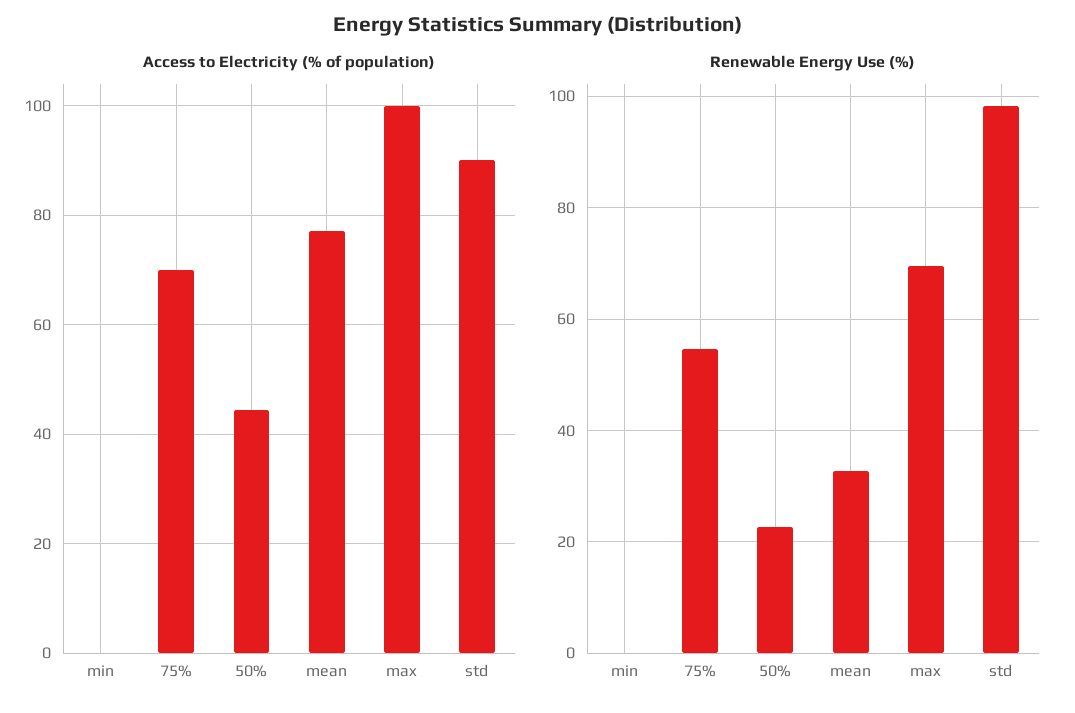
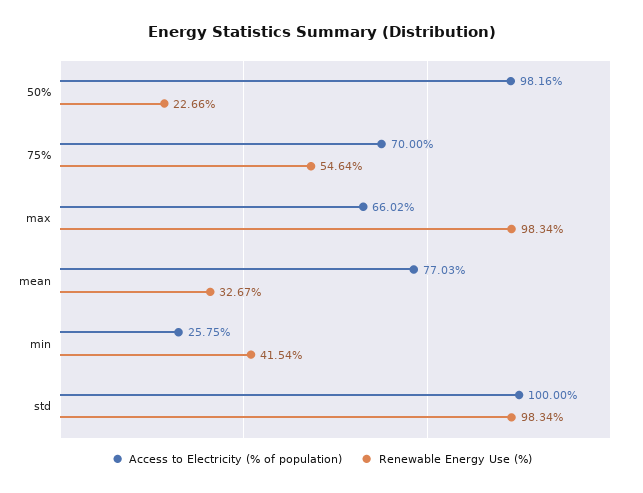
  {
    "Access to Electricity (% of population)": {
-     "min": 0,
+     "min": 25.75,
      "75%": 70,
-     "50%": 44,
+     "50%": 98.16,
      "mean": 77.03,
-     "max": 100,
+     "max": 66.02,
-     "std": 90
+     "std": 100
    },
    "Renewable Energy Use (%)": {
-     "min": 0,
+     "min": 41.54,
      "75%": 54.64,
      "50%": 22.66,
      "mean": 32.67,
-     "max": 70,
+     "max": 98.34,
      "std": 98.34
    }
  }

